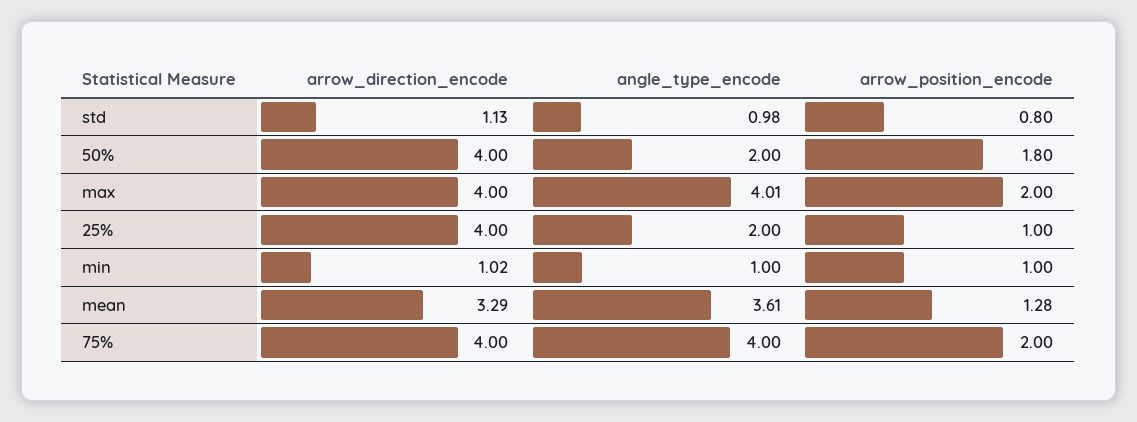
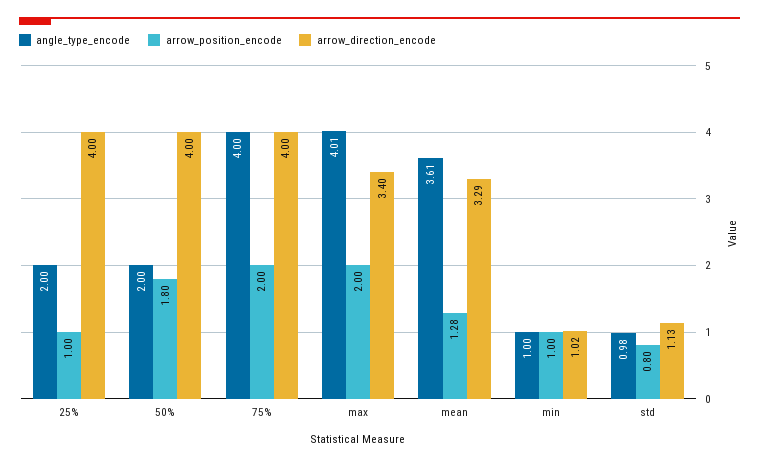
  {
    "arrow_direction_encode": {
      "std": 1.13,
      "50%": 4,
-     "max": 4,
+     "max": 3.4,
      "25%": 4,
      "min": 1.02,
      "mean": 3.29,
      "75%": 4
    },
    "angle_type_encode": {
      "std": 0.98,
      "50%": 2,
      "max": 4.01,
      "25%": 2,
      "min": 1,
      "mean": 3.61,
      "75%": 4
    },
    "arrow_position_encode": {
      "std": 0.8,
      "50%": 1.8,
      "max": 2,
      "25%": 1,
      "min": 1,
      "mean": 1.28,
      "75%": 2
    }
  }

